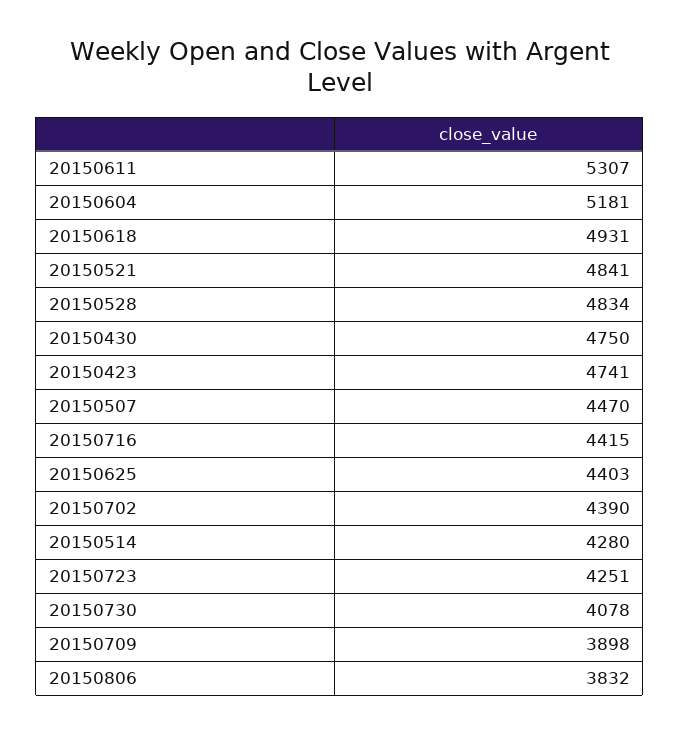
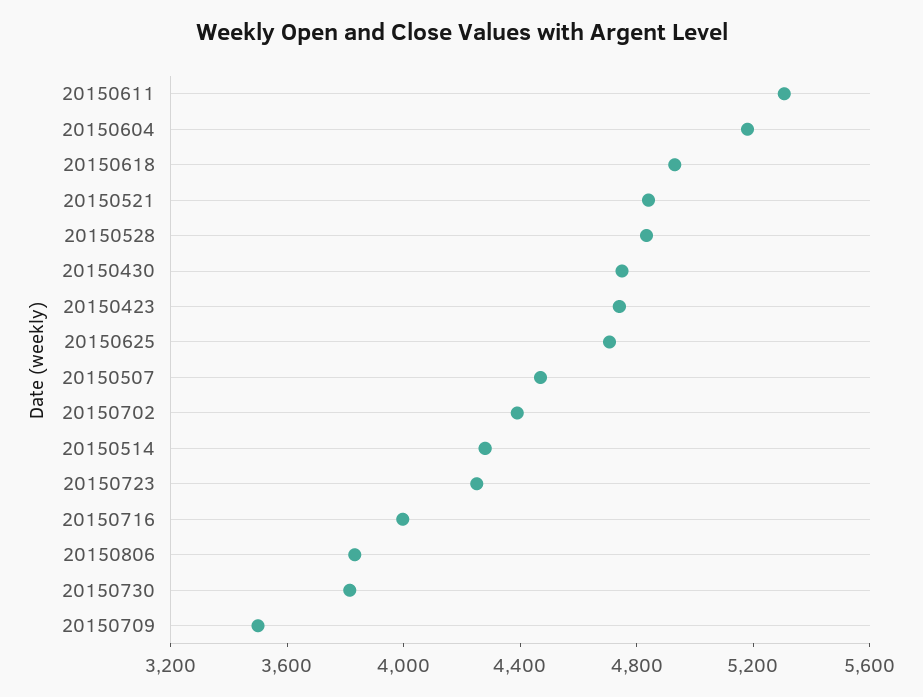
  {
    "20150611": 5307,
    "20150604": 5181,
    "20150618": 4931,
    "20150521": 4841,
    "20150528": 4834,
    "20150430": 4750,
    "20150423": 4741,
    "20150507": 4470,
-   "20150716": 4415,
+   "20150716": 4000,
-   "20150625": 4403,
+   "20150625": 4700,
    "20150702": 4390,
    "20150514": 4280,
    "20150723": 4251,
-   "20150730": 4078,
+   "20150730": 3800,
-   "20150709": 3898,
+   "20150709": 3500,
    "20150806": 3832
  }

